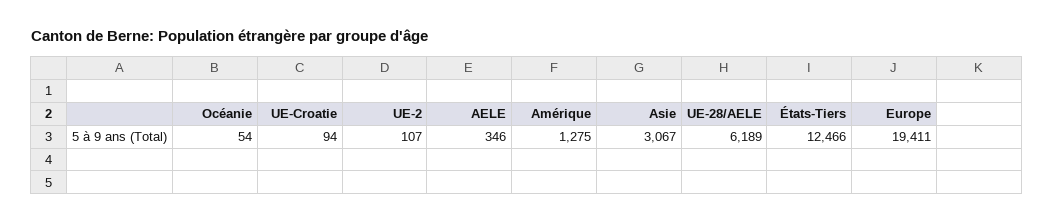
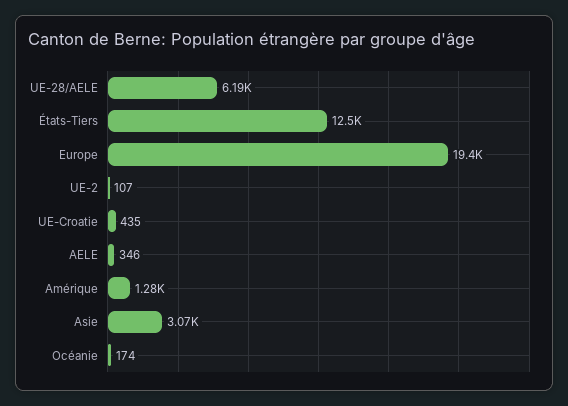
  {
-   "Océanie": 54,
+   "Océanie": 174,
-   "UE-Croatie": 94,
+   "UE-Croatie": 435,
    "UE-2": 107,
    "AELE": 346,
    "Amérique": 1275,
    "Asie": 3067,
    "UE-28/AELE": 6189,
    "États-Tiers": 12466,
    "Europe": 19411
  }

